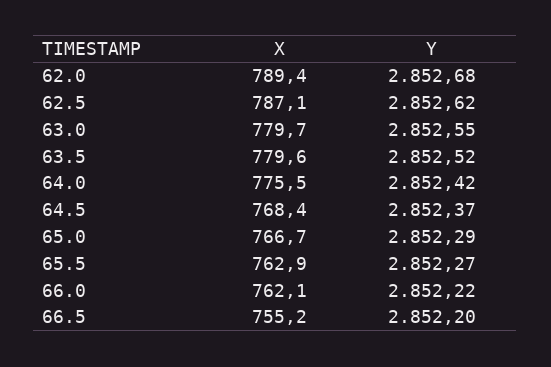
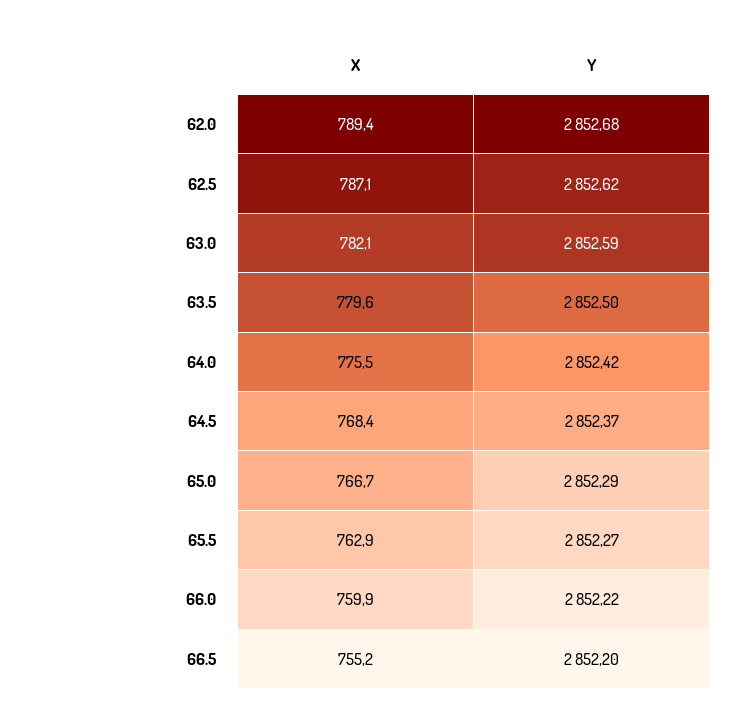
  {
    "X": {
      "62.0": 789.4,
      "62.5": 787.1,
-     "63.0": 779.7,
+     "63.0": 782.1,
      "63.5": 779.6,
      "64.0": 775.5,
      "64.5": 768.4,
      "65.0": 766.7,
      "65.5": 762.9,
-     "66.0": 762.1,
+     "66.0": 759.9,
      "66.5": 755.2
    },
    "Y": {
      "62.0": 2852.68,
      "62.5": 2852.62,
-     "63.0": 2852.55,
+     "63.0": 2852.59,
-     "63.5": 2852.52,
+     "63.5": 2852.5,
      "64.0": 2852.42,
      "64.5": 2852.37,
      "65.0": 2852.29,
      "65.5": 2852.27,
      "66.0": 2852.22,
      "66.5": 2852.2
    }
  }

